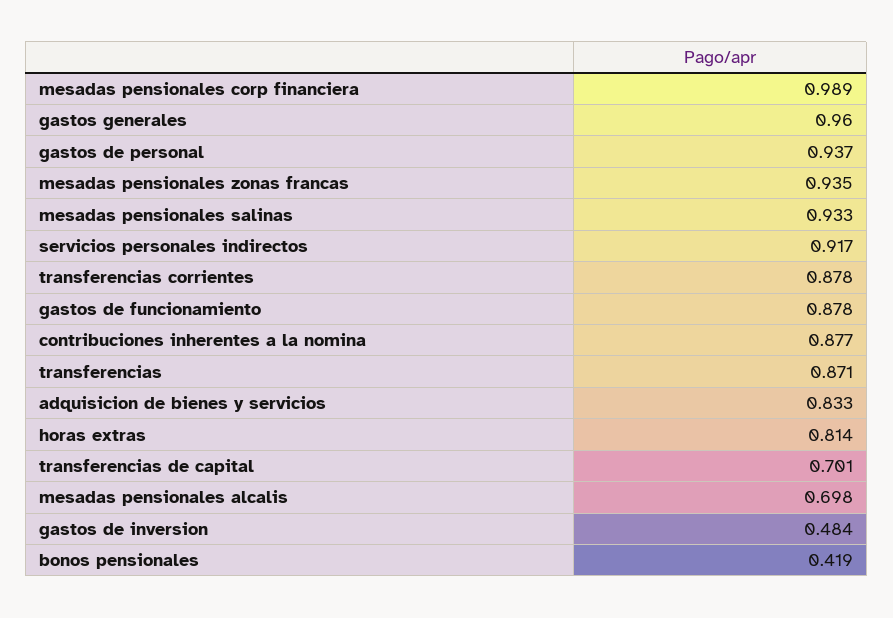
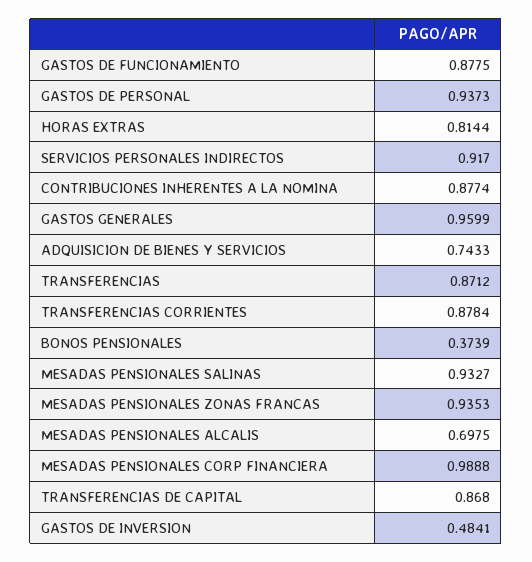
  {
    "mesadas pensionales corp financiera": 0.9888,
    "gastos generales": 0.9599,
    "gastos de personal": 0.9373,
    "mesadas pensionales zonas francas": 0.9353,
    "mesadas pensionales salinas": 0.9327,
    "servicios personales indirectos": 0.917,
    "transferencias corrientes": 0.8784,
    "gastos de funcionamiento": 0.8775,
    "contribuciones inherentes a la nomina": 0.8774,
    "transferencias": 0.8712,
-   "adquisicion de bienes y servicios": 0.833,
+   "adquisicion de bienes y servicios": 0.7433,
    "horas extras": 0.8144,
-   "transferencias de capital": 0.701,
+   "transferencias de capital": 0.868,
    "mesadas pensionales alcalis": 0.6975,
    "gastos de inversion": 0.4841,
-   "bonos pensionales": 0.419
+   "bonos pensionales": 0.3739
  }

